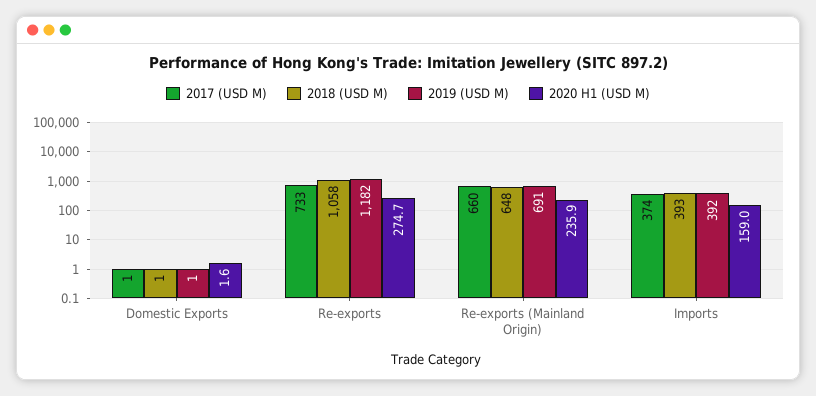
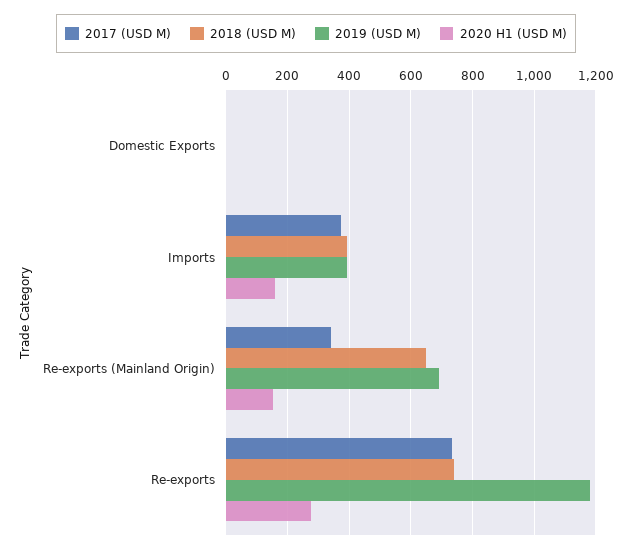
  {
    "2017 (USD M)": {
      "Domestic Exports": 1,
      "Re-exports": 733,
-     "Re-exports (Mainland Origin)": 660,
+     "Re-exports (Mainland Origin)": 340,
      "Imports": 374
    },
    "2018 (USD M)": {
      "Domestic Exports": 1,
-     "Re-exports": 1058,
+     "Re-exports": 740,
      "Re-exports (Mainland Origin)": 648,
      "Imports": 393
    },
    "2019 (USD M)": {
      "Domestic Exports": 1,
      "Re-exports": 1182,
      "Re-exports (Mainland Origin)": 691,
      "Imports": 392
    },
    "2020 H1 (USD M)": {
      "Domestic Exports": 1.6,
      "Re-exports": 274.7,
-     "Re-exports (Mainland Origin)": 235.9,
+     "Re-exports (Mainland Origin)": 160,
      "Imports": 159
    }
  }

